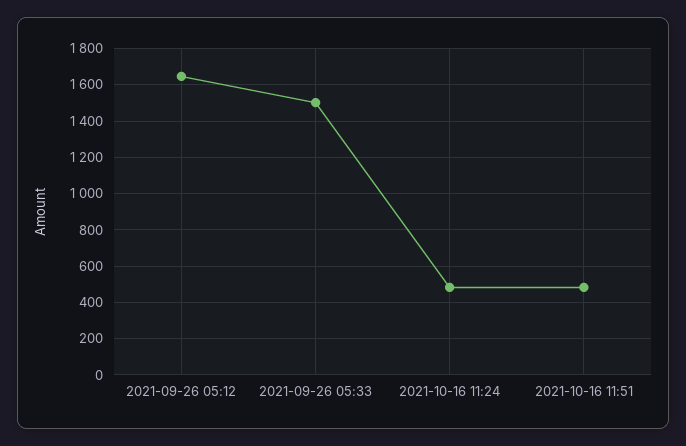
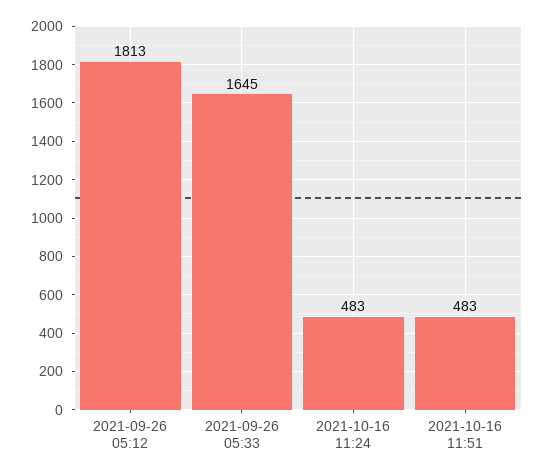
  {
-   "2021-09-26 05:12": 1650,
+   "2021-09-26 05:12": 1813,
-   "2021-09-26 05:33": 1500,
+   "2021-09-26 05:33": 1645,
    "2021-10-16 11:24": 483,
    "2021-10-16 11:51": 483
  }

